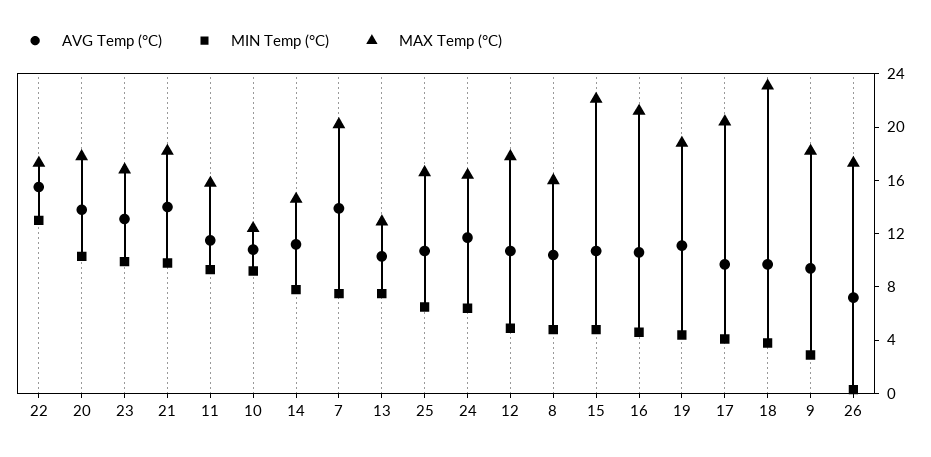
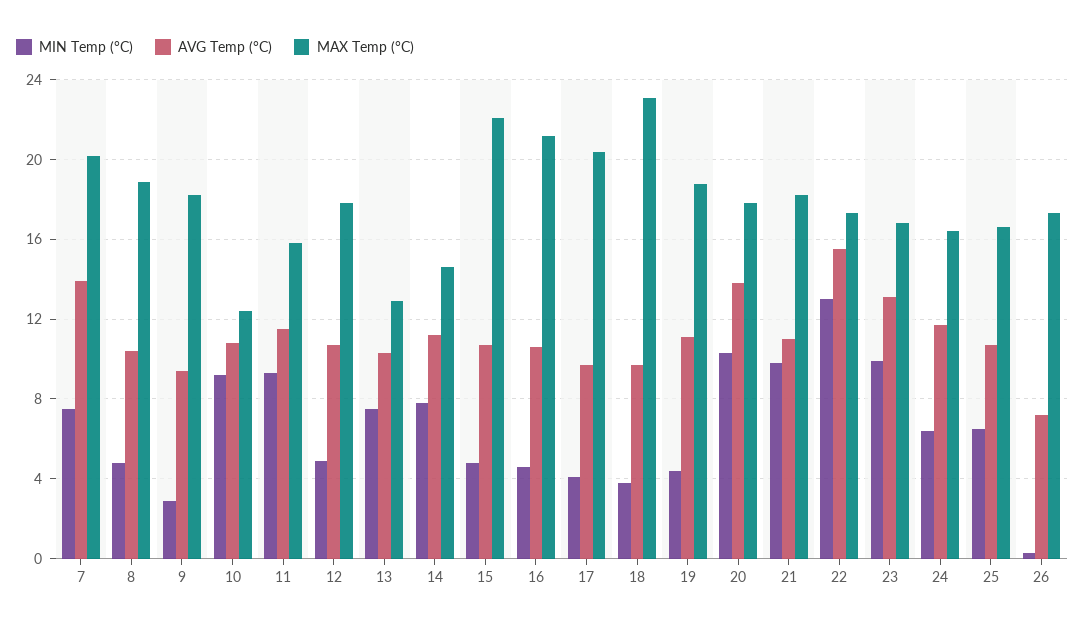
  {
    "AVG Temp (°C)": {
      "22": 15.5,
      "20": 14,
      "23": 13,
-     "21": 14,
+     "21": 11,
      "11": 11.5,
      "10": 11,
      "14": 11,
      "7": 14,
      "13": 10.5,
      "25": 10.5,
      "24": 11.5,
      "12": 10.5,
      "8": 10.5,
      "15": 10.5,
      "16": 10.5,
      "19": 11,
      "17": 9.5,
      "18": 9.5,
      "9": 9.5,
      "26": 7
    },
    "MIN Temp (°C)": {
      "22": 13,
      "20": 10.5,
      "23": 10,
      "21": 10,
      "11": 9.5,
      "10": 9,
      "14": 8,
      "7": 7.5,
      "13": 7.5,
      "25": 6.5,
      "24": 6.5,
      "12": 5,
      "8": 5,
      "15": 5,
      "16": 4.5,
      "19": 4.5,
      "17": 4,
      "18": 4,
      "9": 3,
      "26": 0.5
    },
    "MAX Temp (°C)": {
      "22": 17.5,
      "20": 18,
      "23": 17,
      "21": 18,
      "11": 16,
      "10": 12.5,
      "14": 14.5,
      "7": 20,
      "13": 13,
      "25": 16.5,
      "24": 16.5,
      "12": 18,
-     "8": 16,
+     "8": 19,
      "15": 22,
      "16": 21,
      "19": 19,
      "17": 20.5,
      "18": 23,
      "9": 18,
      "26": 17.5
    }
  }

